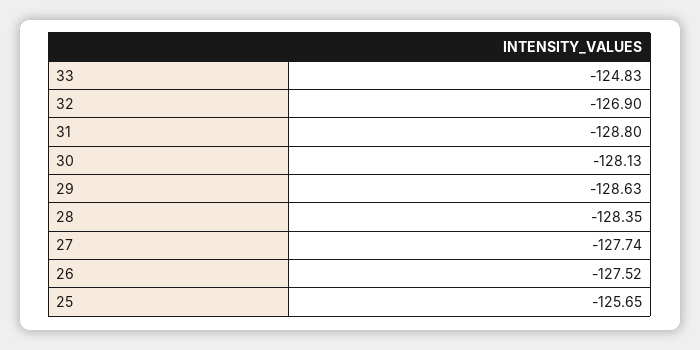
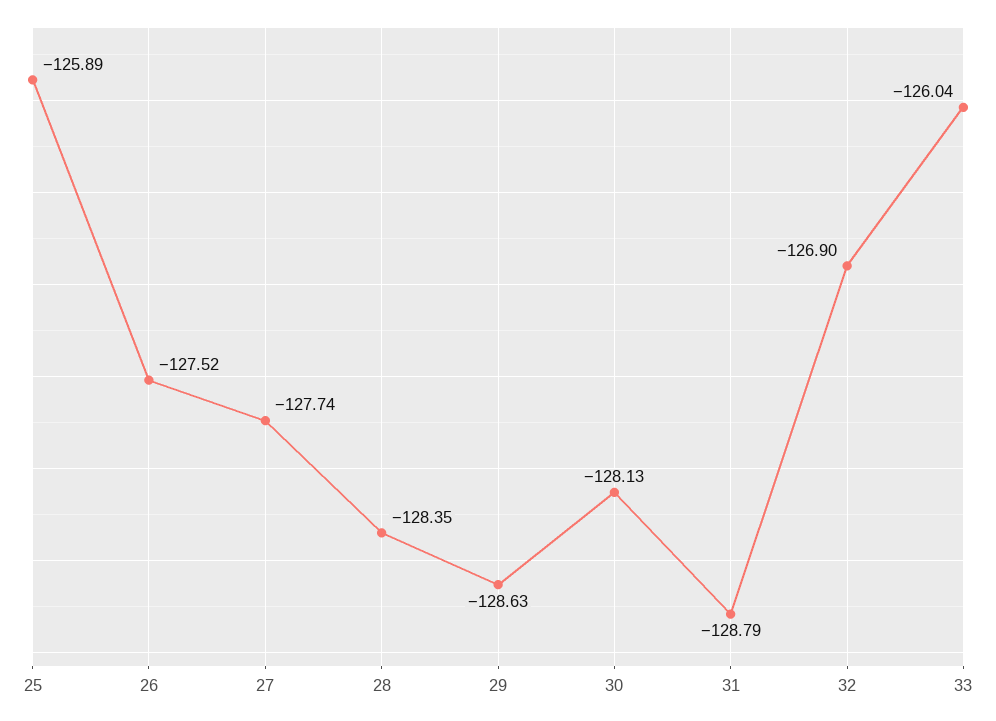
  {
-   "33": -124.83,
+   "33": -126.04,
    "32": -126.9,
-   "31": -128.8,
+   "31": -128.79,
    "30": -128.13,
    "29": -128.63,
    "28": -128.35,
    "27": -127.74,
    "26": -127.52,
-   "25": -125.65
+   "25": -125.89
  }

